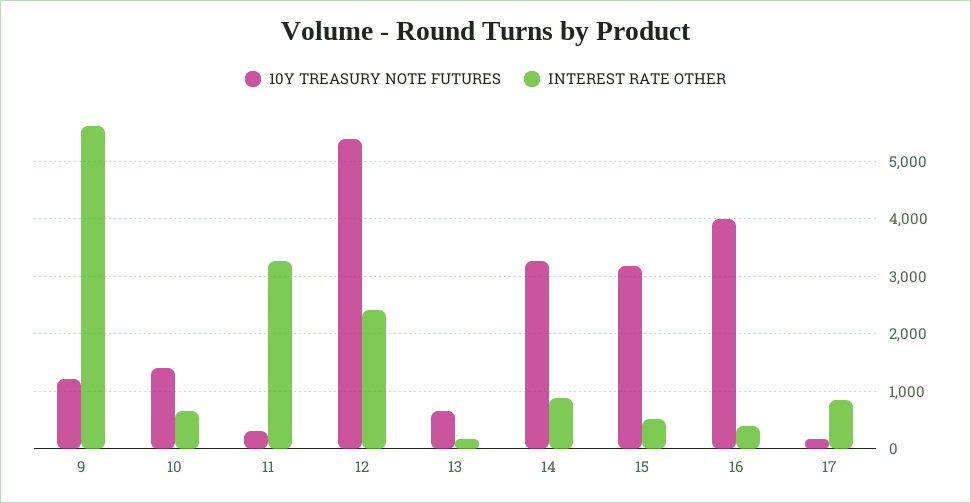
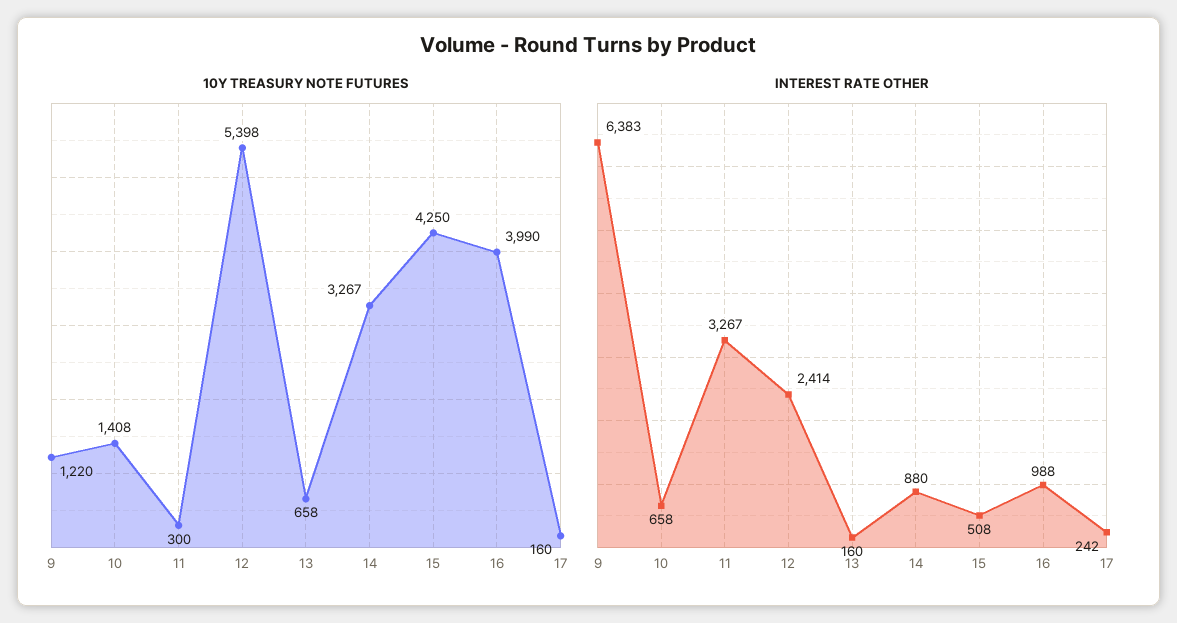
  {
    "10Y TREASURY NOTE FUTURES": {
      "9": 1220,
      "10": 1408,
      "11": 300,
      "12": 5398,
      "13": 658,
      "14": 3267,
-     "15": 3200,
+     "15": 4250,
      "16": 3990,
      "17": 160
    },
    "INTEREST RATE OTHER": {
-     "9": 5600,
+     "9": 6383,
      "10": 658,
      "11": 3267,
      "12": 2414,
      "13": 160,
      "14": 880,
      "15": 508,
-     "16": 400,
+     "16": 988,
-     "17": 800
+     "17": 242
    }
  }

